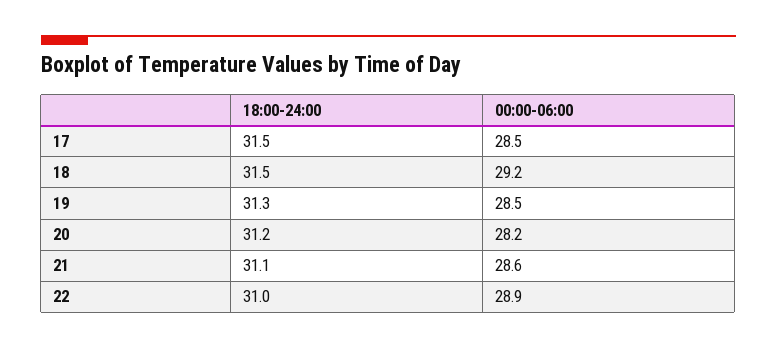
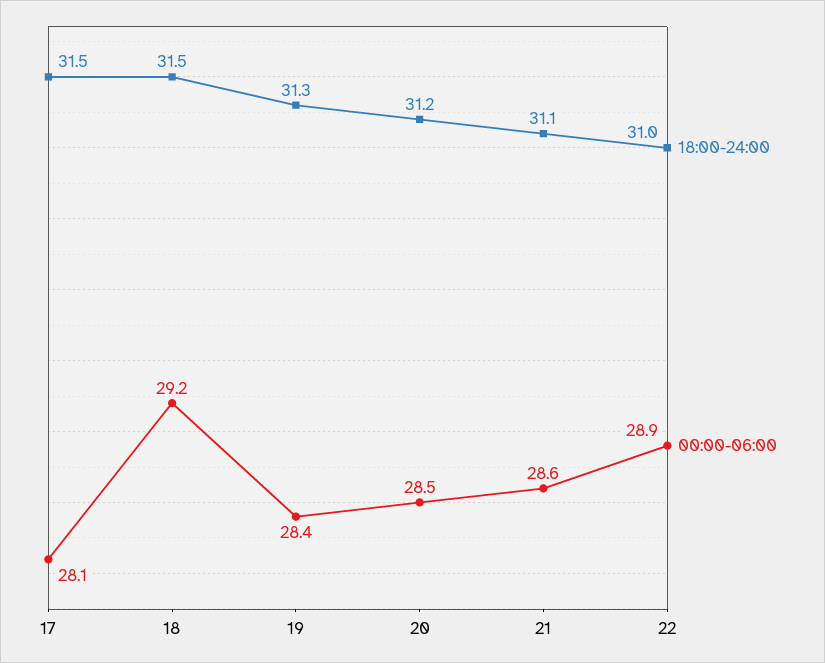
  {
    "18:00-24:00": {
      "17": 31.5,
      "18": 31.5,
      "19": 31.3,
      "20": 31.2,
      "21": 31.1,
      "22": 31
    },
    "00:00-06:00": {
-     "17": 28.5,
+     "17": 28.1,
      "18": 29.2,
-     "19": 28.5,
+     "19": 28.4,
-     "20": 28.2,
+     "20": 28.5,
      "21": 28.6,
      "22": 28.9
    }
  }

